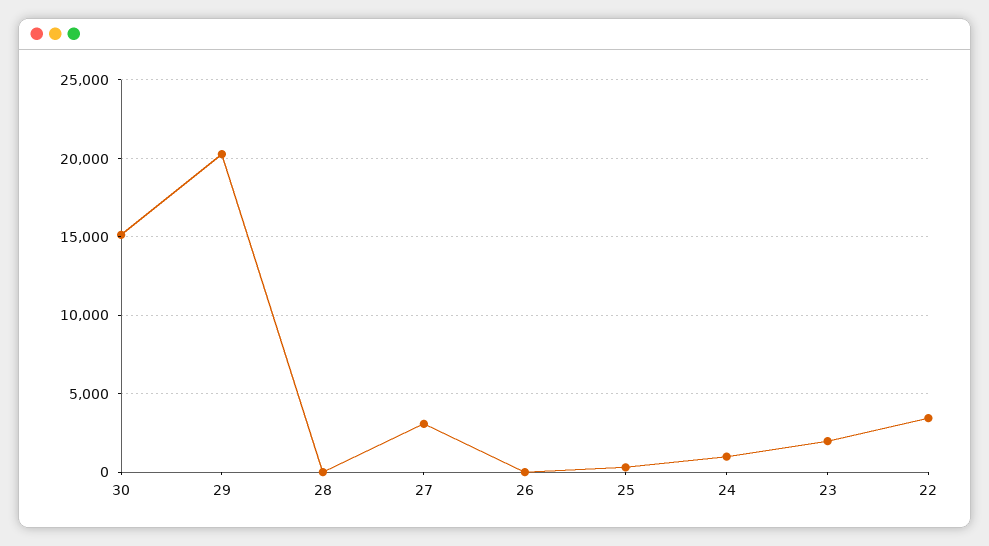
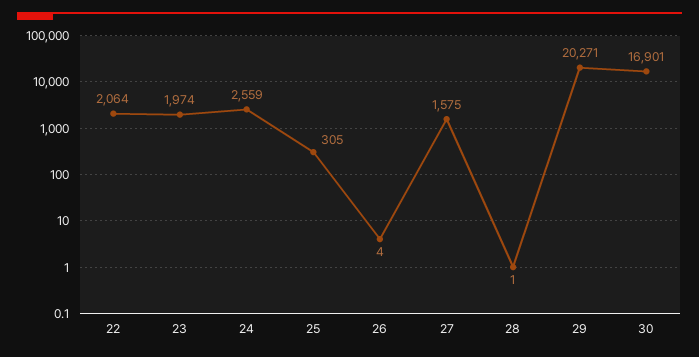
  {
-   "30": 15000,
+   "30": 16901,
    "29": 20271,
    "28": 1,
-   "27": 3000,
+   "27": 1575,
    "26": 4,
    "25": 305,
-   "24": 1000,
+   "24": 2559,
    "23": 1974,
-   "22": 3500
+   "22": 2064
  }

